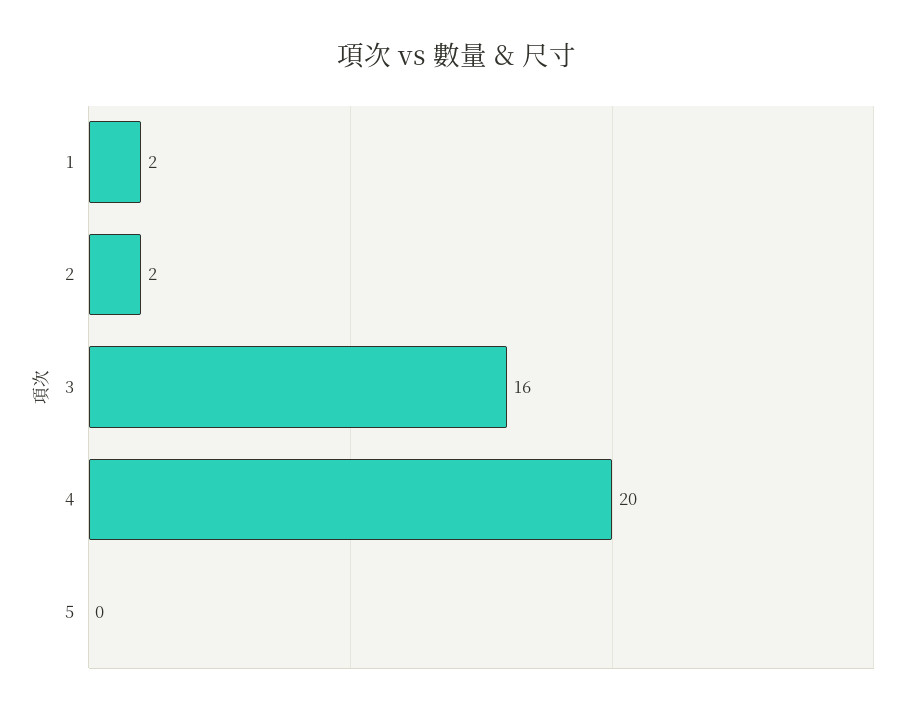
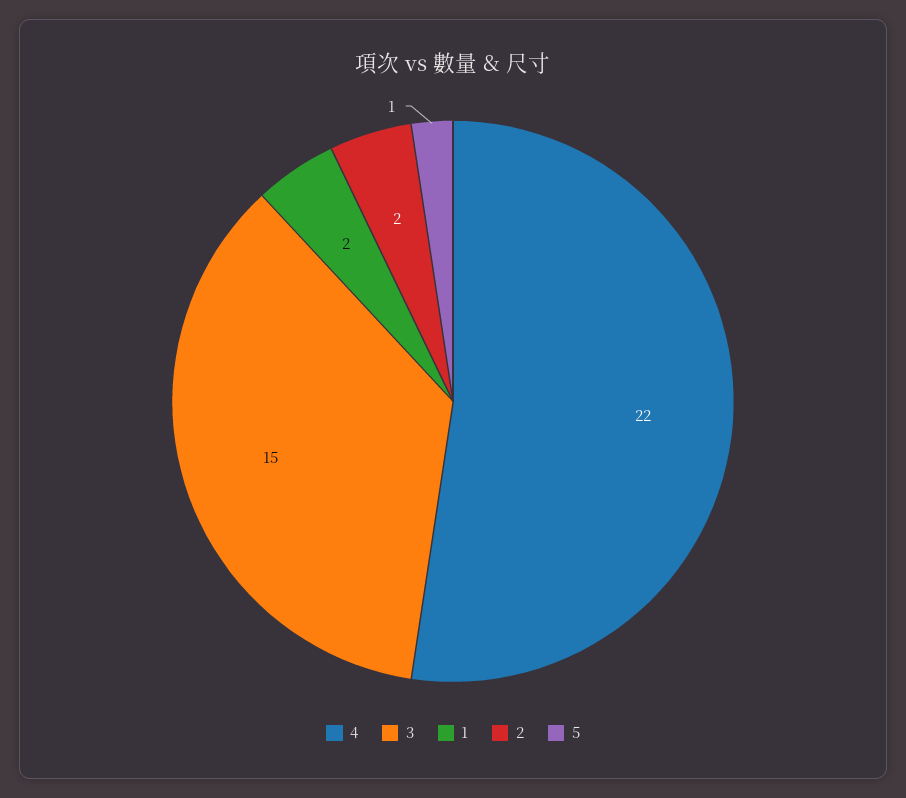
  {
    "1": 2,
    "2": 2,
-   "3": 16,
+   "3": 15,
-   "4": 20,
+   "4": 22,
-   "5": 0
+   "5": 1
  }

